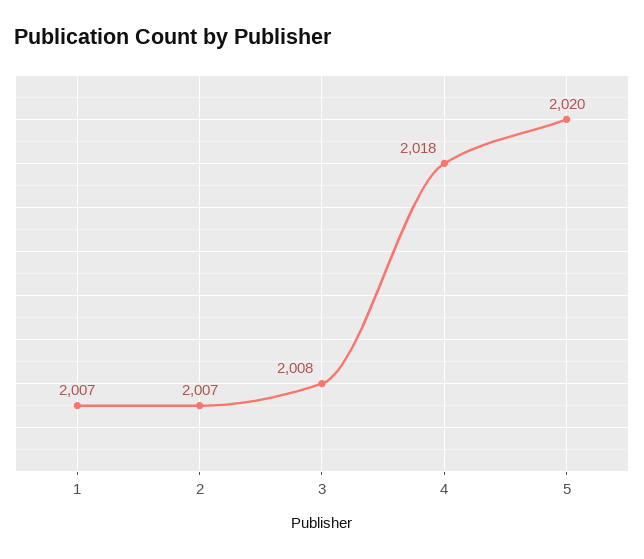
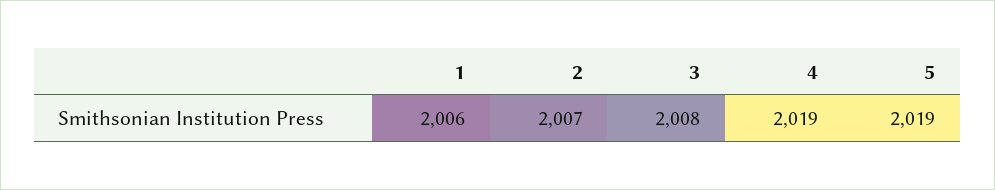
  {
-   "1": 2007,
+   "1": 2006,
    "2": 2007,
    "3": 2008,
-   "4": 2018,
+   "4": 2019,
-   "5": 2020
+   "5": 2019
  }

